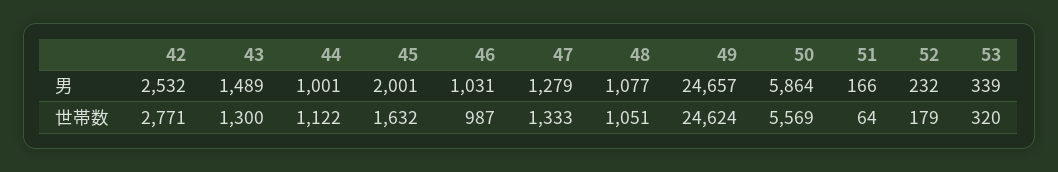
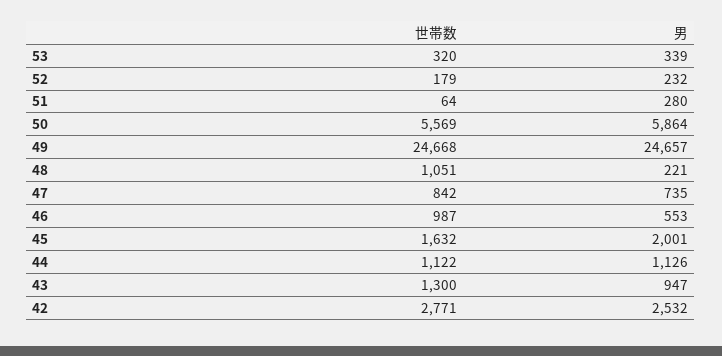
  {
    "42": {
      "男": 2532,
      "世帯数": 2771
    },
    "43": {
-     "男": 1489,
+     "男": 947,
      "世帯数": 1300
    },
    "44": {
-     "男": 1001,
+     "男": 1126,
      "世帯数": 1122
    },
    "45": {
      "男": 2001,
      "世帯数": 1632
    },
    "46": {
-     "男": 1031,
+     "男": 553,
      "世帯数": 987
    },
    "47": {
-     "男": 1279,
+     "男": 735,
-     "世帯数": 1333
+     "世帯数": 842
    },
    "48": {
-     "男": 1077,
+     "男": 221,
      "世帯数": 1051
    },
    "49": {
      "男": 24657,
-     "世帯数": 24624
+     "世帯数": 24668
    },
    "50": {
      "男": 5864,
      "世帯数": 5569
    },
    "51": {
-     "男": 166,
+     "男": 280,
      "世帯数": 64
    },
    "52": {
      "男": 232,
      "世帯数": 179
    },
    "53": {
      "男": 339,
      "世帯数": 320
    }
  }

